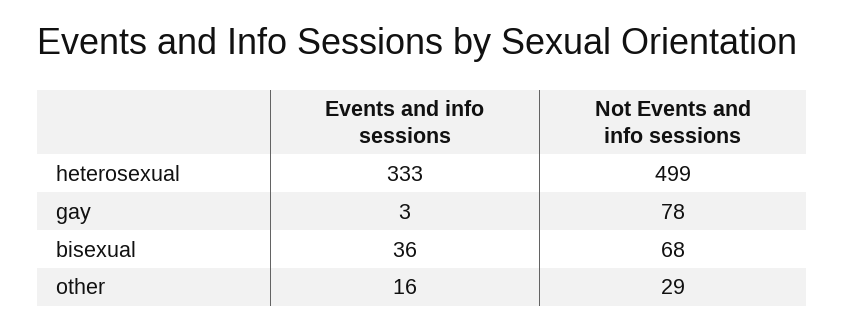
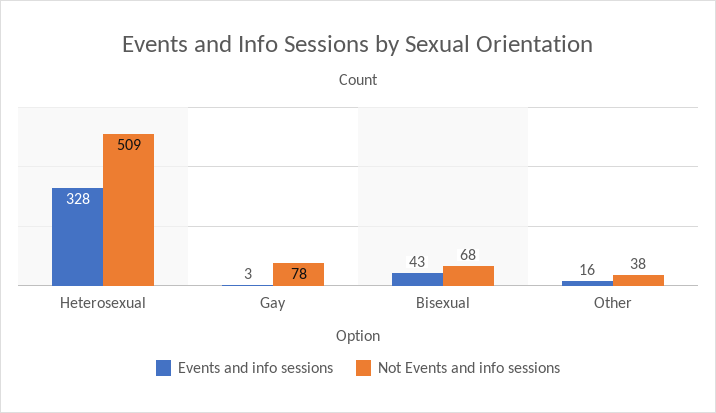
  {
    "Events and info sessions": {
-     "heterosexual": 333,
+     "heterosexual": 328,
      "gay": 3,
-     "bisexual": 36,
+     "bisexual": 43,
      "other": 16
    },
    "Not Events and info sessions": {
-     "heterosexual": 499,
+     "heterosexual": 509,
      "gay": 78,
      "bisexual": 68,
-     "other": 29
+     "other": 38
    }
  }

